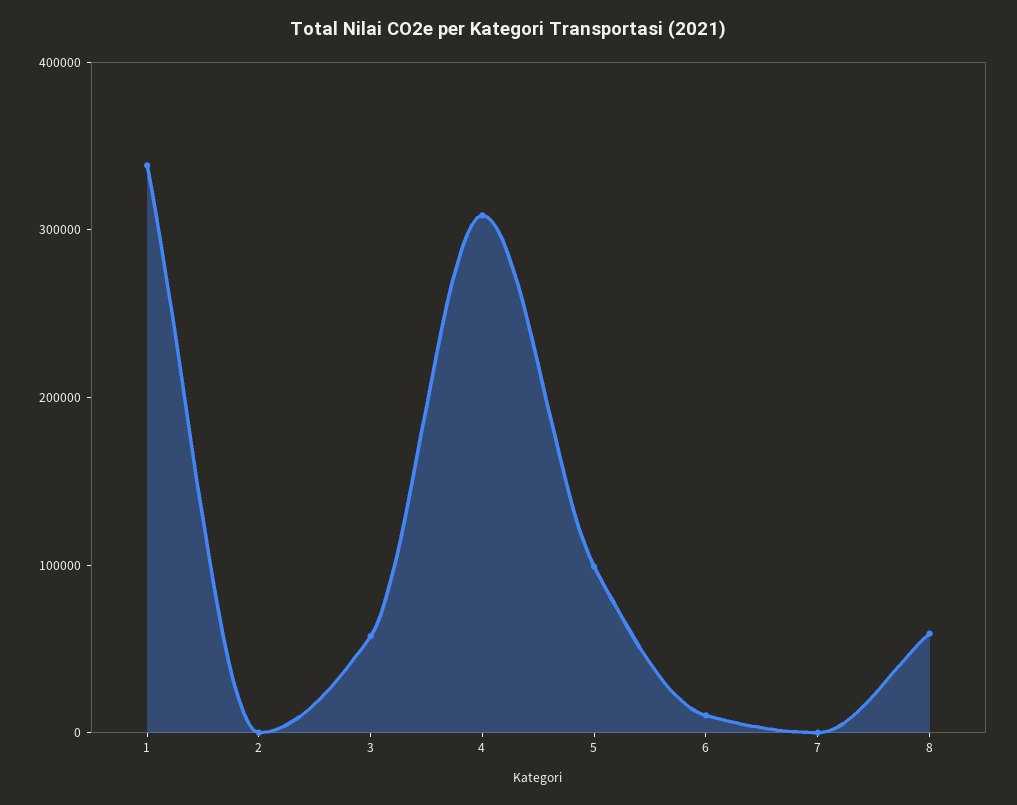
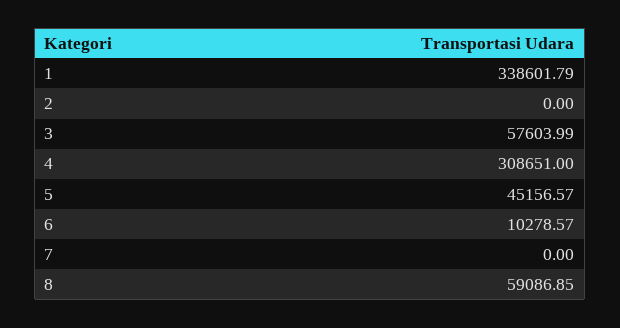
  {
    "1": 338601.79,
    "2": 0,
    "3": 57603.99,
    "4": 308651,
-   "5": 100000,
+   "5": 45156.57,
    "6": 10278.57,
    "7": 0,
    "8": 59086.85
  }

